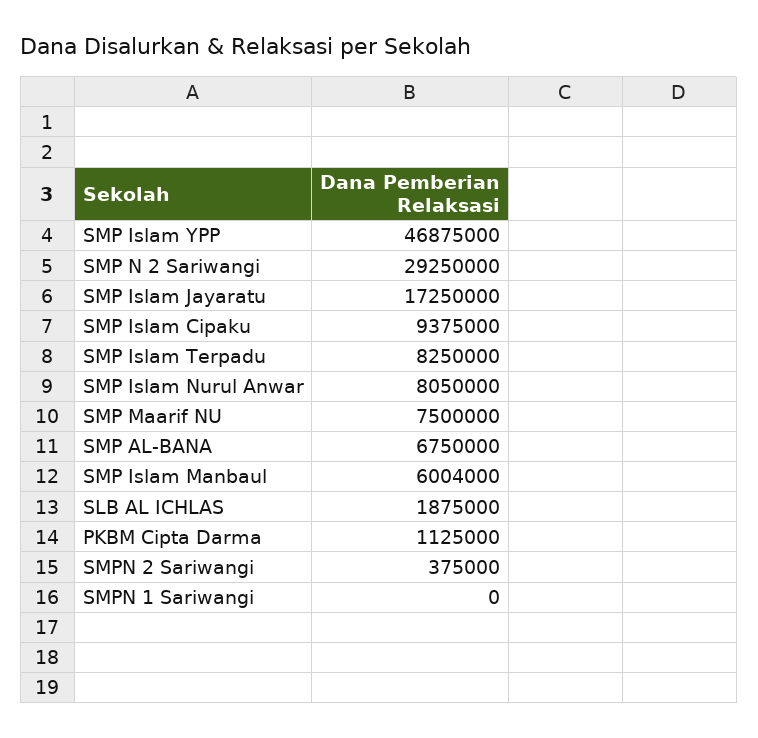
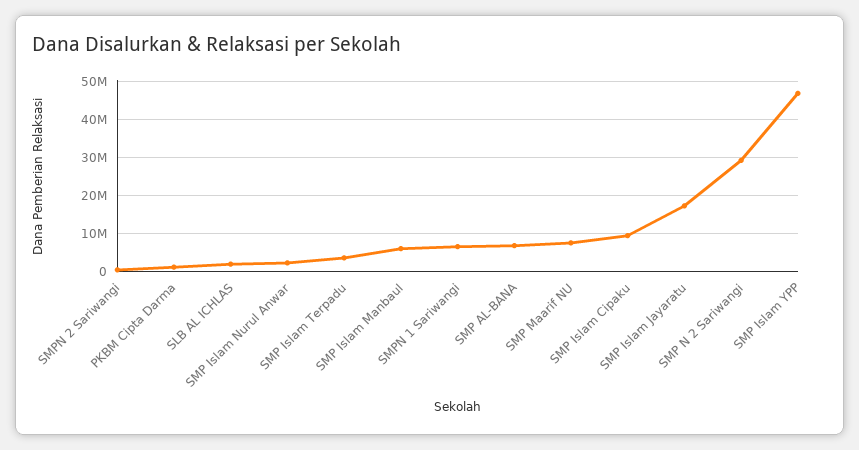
  {
    "SMP Islam YPP": 46875000,
    "SMP N 2 Sariwangi": 29250000,
    "SMP Islam Jayaratu": 17250000,
    "SMP Islam Cipaku": 9375000,
-   "SMP Islam Terpadu": 8250000,
+   "SMP Islam Terpadu": 4000000,
-   "SMP Islam Nurul Anwar": 8050000,
+   "SMP Islam Nurul Anwar": 2000000,
    "SMP Maarif NU": 7500000,
    "SMP AL-BANA": 6750000,
    "SMP Islam Manbaul": 6004000,
    "SLB AL ICHLAS": 1875000,
    "PKBM Cipta Darma": 1125000,
    "SMPN 2 Sariwangi": 375000,
-   "SMPN 1 Sariwangi": 0
+   "SMPN 1 Sariwangi": 6000000
  }

